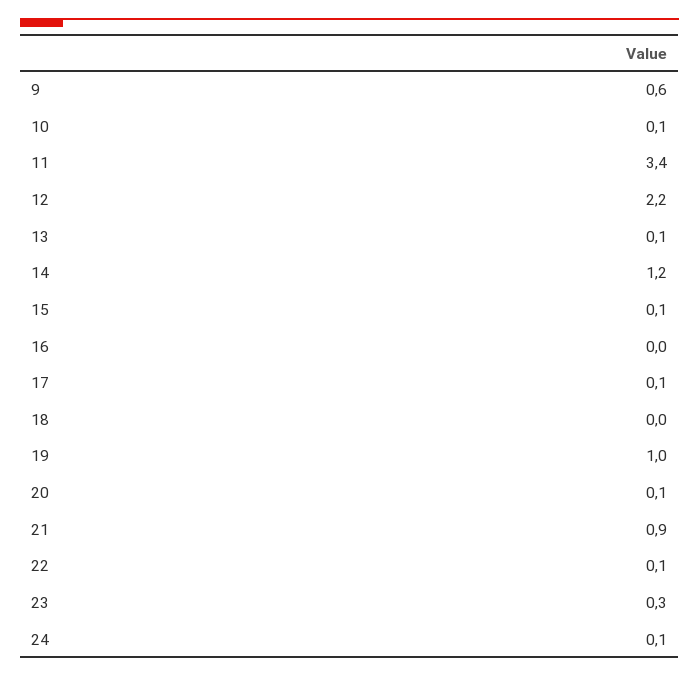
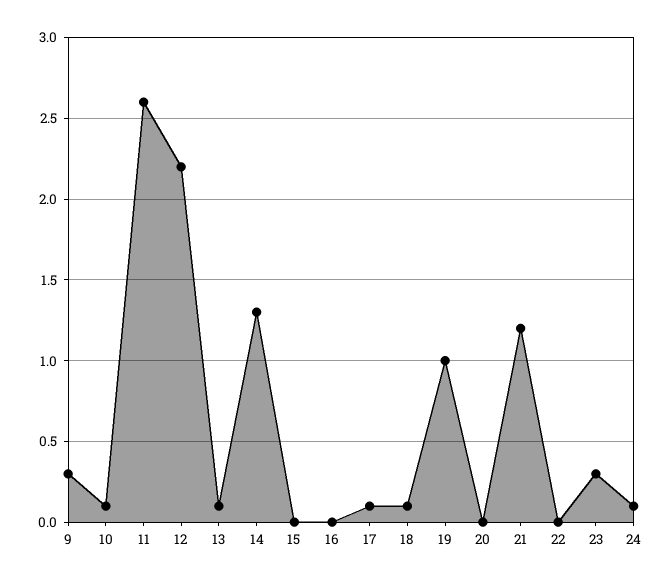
  {
-   "9": 0.6,
+   "9": 0.3,
    "10": 0.1,
-   "11": 3.4,
+   "11": 2.6,
    "12": 2.2,
    "13": 0.1,
-   "14": 1.2,
+   "14": 1.3,
-   "15": 0.1,
+   "15": 0,
    "16": 0,
    "17": 0.1,
-   "18": 0,
+   "18": 0.1,
    "19": 1,
-   "20": 0.1,
+   "20": 0,
-   "21": 0.9,
+   "21": 1.2,
-   "22": 0.1,
+   "22": 0,
    "23": 0.3,
    "24": 0.1
  }

